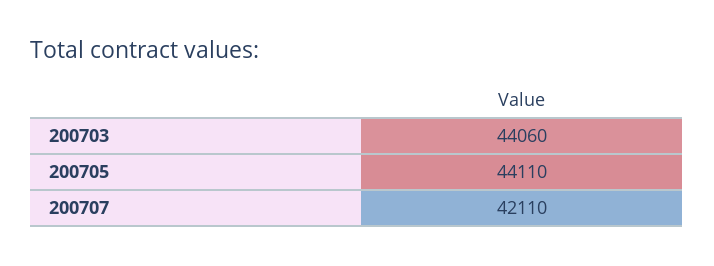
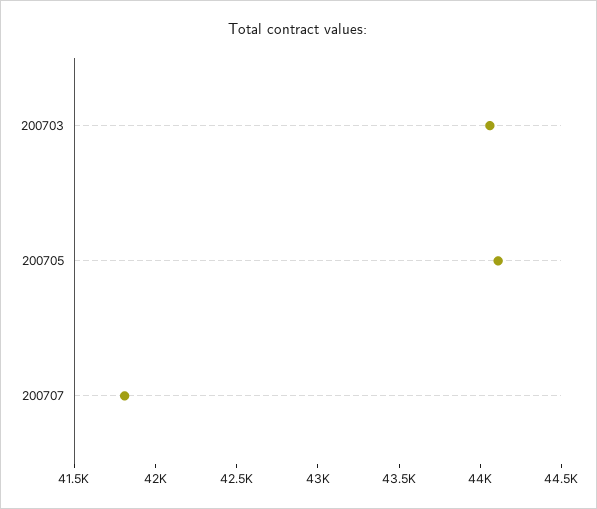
  {
    "200703": 44060,
    "200705": 44110,
-   "200707": 42110
+   "200707": 41800
  }

